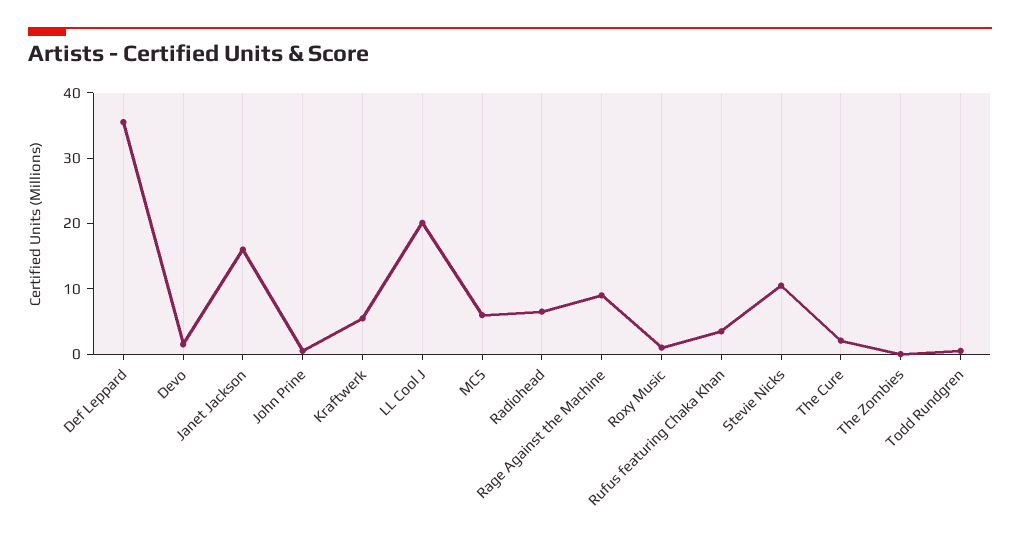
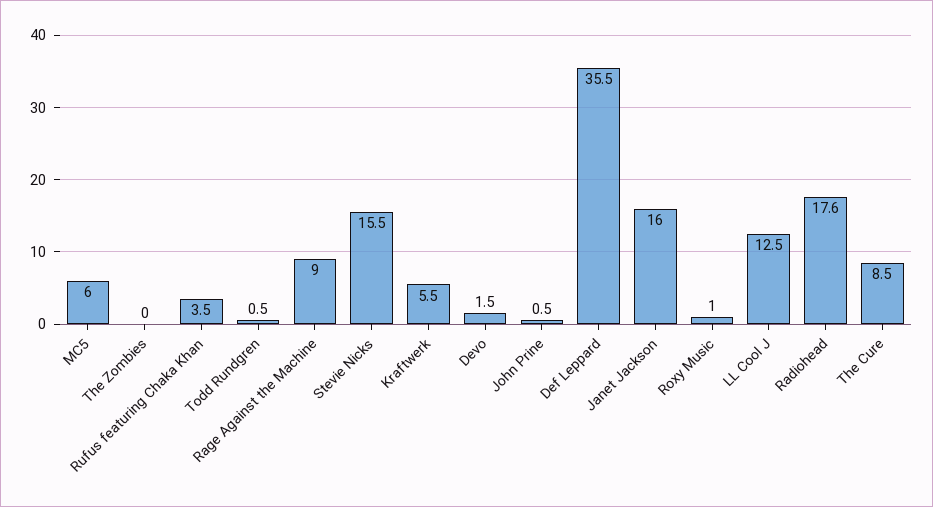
  {
    "Def Leppard": 35.5,
    "Devo": 1.5,
    "Janet Jackson": 16,
    "John Prine": 0.5,
    "Kraftwerk": 5.5,
-   "LL Cool J": 20,
+   "LL Cool J": 12.5,
    "MC5": 6,
-   "Radiohead": 6,
+   "Radiohead": 17.6,
    "Rage Against the Machine": 9,
    "Roxy Music": 1,
    "Rufus featuring Chaka Khan": 3.5,
-   "Stevie Nicks": 10,
+   "Stevie Nicks": 15.5,
-   "The Cure": 2,
+   "The Cure": 8.5,
    "The Zombies": 0,
    "Todd Rundgren": 0.5
  }

